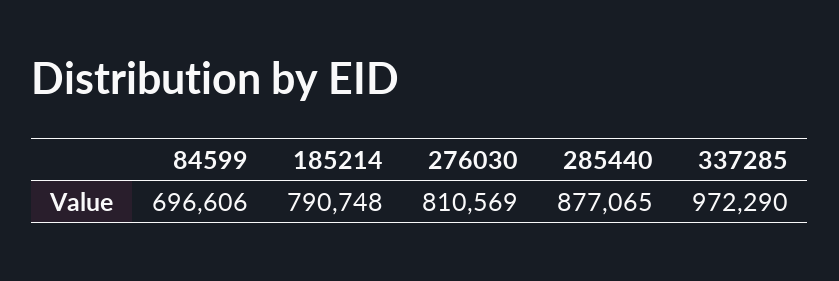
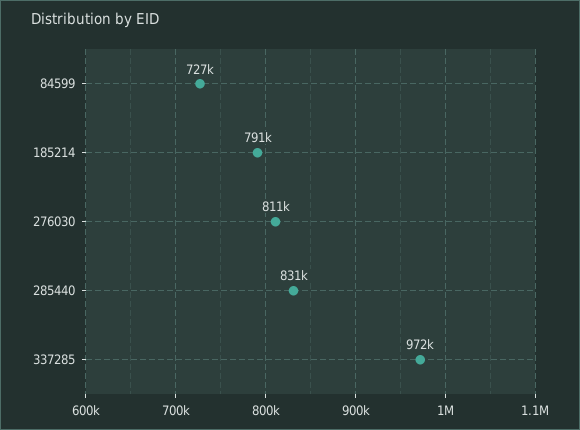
  {
-   "84599": 696606,
+   "84599": 727000,
    "185214": 790748,
    "276030": 810569,
-   "285440": 877065,
+   "285440": 831000,
    "337285": 972290
  }

